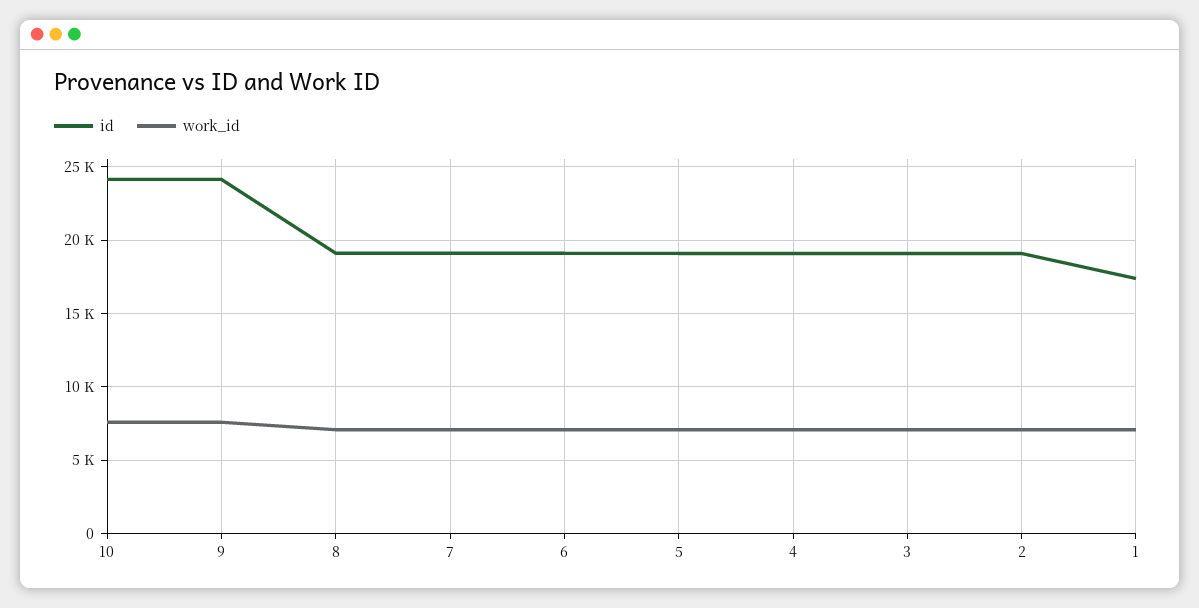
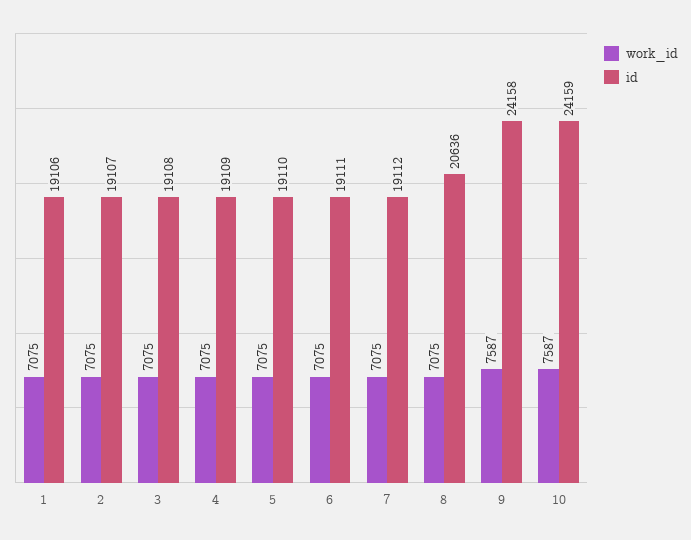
  {
    "id": {
      "10": 24159,
      "9": 24158,
-     "8": 19000,
+     "8": 20636,
      "7": 19112,
      "6": 19111,
      "5": 19110,
      "4": 19109,
      "3": 19108,
      "2": 19107,
-     "1": 17500
+     "1": 19106
    },
    "work_id": {
      "10": 7587,
      "9": 7587,
      "8": 7075,
      "7": 7075,
      "6": 7075,
      "5": 7075,
      "4": 7075,
      "3": 7075,
      "2": 7075,
      "1": 7075
    }
  }

